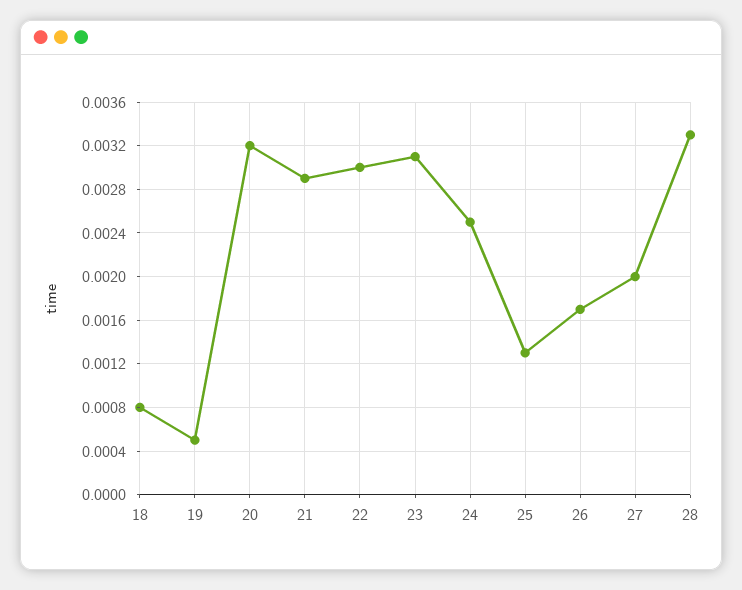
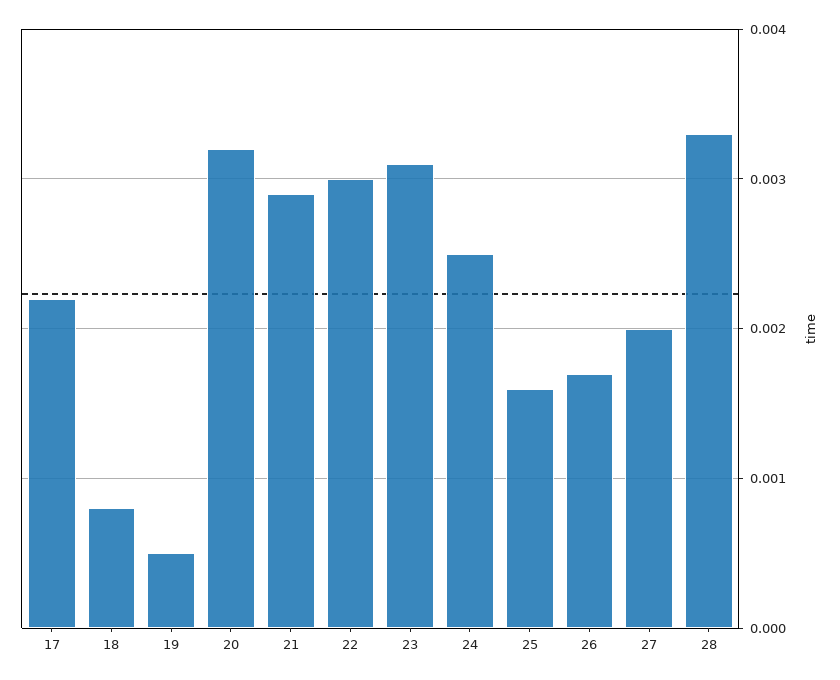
  {
    "18": 0.0008,
    "19": 0.0005,
    "20": 0.0032,
    "21": 0.0029,
    "22": 0.003,
    "23": 0.0031,
    "24": 0.0025,
-   "25": 0.0013,
+   "25": 0.0016,
    "26": 0.0017,
    "27": 0.002,
-   "28": 0.0033
+   "28": 0.0033,
+   "17": 0.0022
  }

